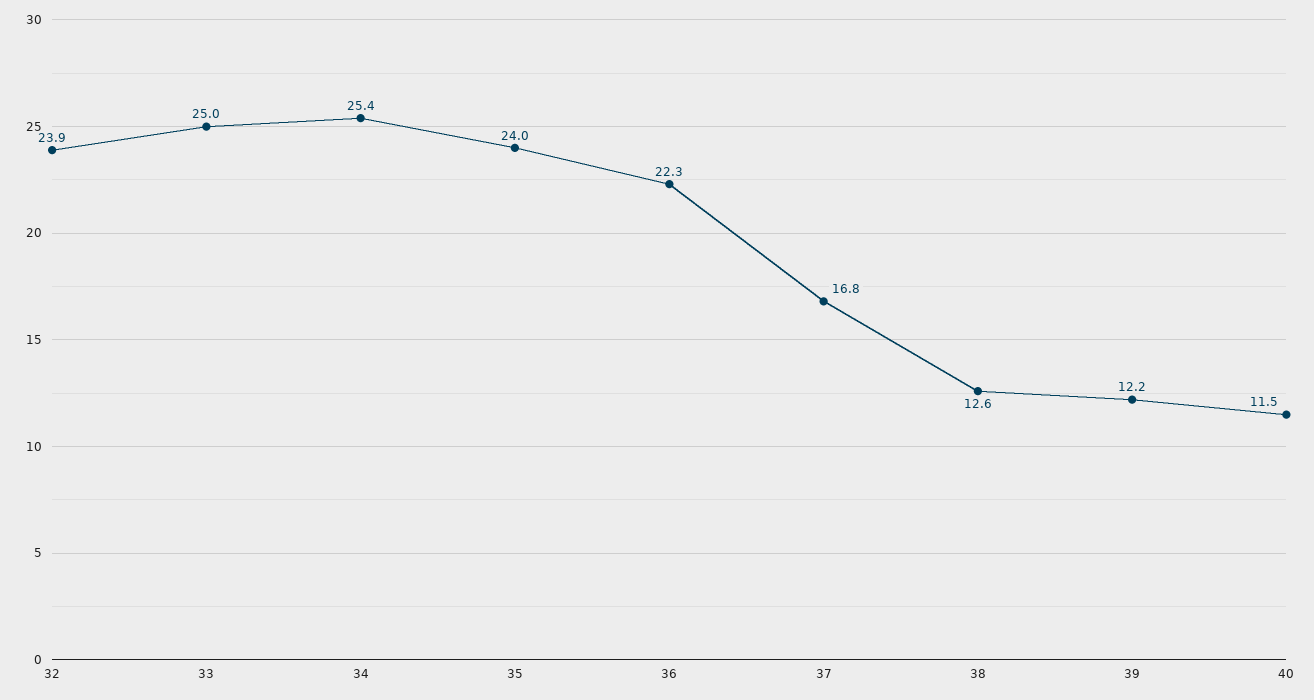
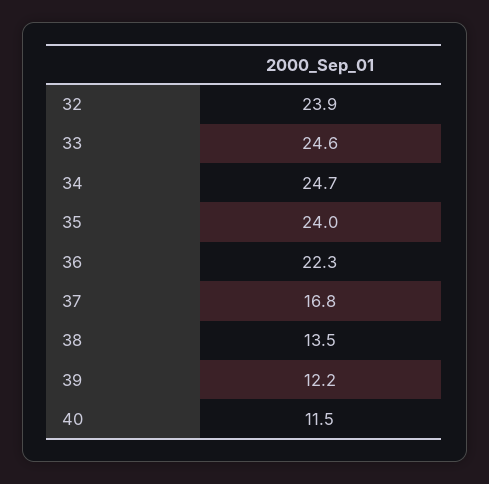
  {
    "32": 23.9,
-   "33": 25,
+   "33": 24.6,
-   "34": 25.4,
+   "34": 24.7,
    "35": 24,
    "36": 22.3,
    "37": 16.8,
-   "38": 12.6,
+   "38": 13.5,
    "39": 12.2,
    "40": 11.5
  }

